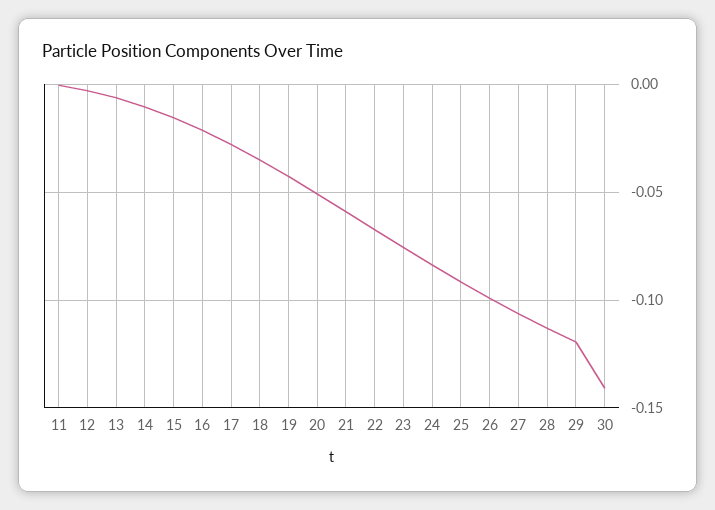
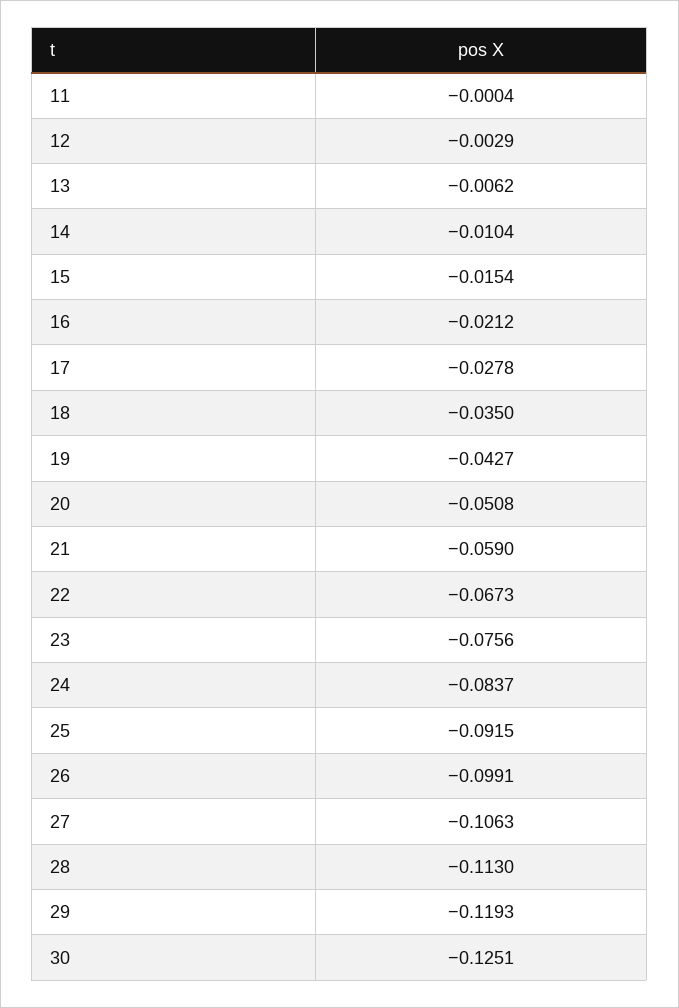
  {
    "11": -0.0004,
    "12": -0.0029,
    "13": -0.0062,
    "14": -0.0104,
    "15": -0.0154,
    "16": -0.0212,
    "17": -0.0278,
    "18": -0.035,
    "19": -0.0427,
    "20": -0.0508,
    "21": -0.059,
    "22": -0.0673,
    "23": -0.0756,
    "24": -0.0837,
    "25": -0.0915,
    "26": -0.0991,
    "27": -0.1063,
    "28": -0.113,
    "29": -0.1193,
-   "30": -0.14
+   "30": -0.1251
  }

